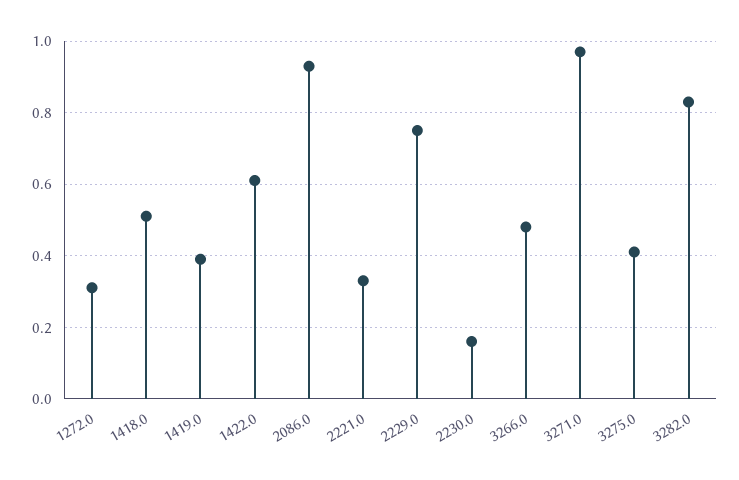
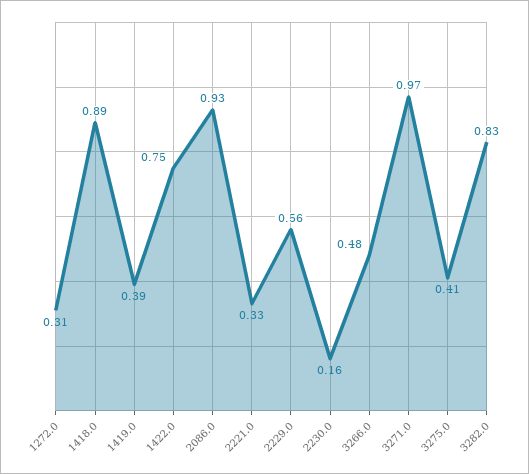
  {
    "1272.0": 0.31,
-   "1418.0": 0.5,
+   "1418.0": 0.89,
    "1419.0": 0.39,
-   "1422.0": 0.6,
+   "1422.0": 0.75,
    "2086.0": 0.93,
    "2221.0": 0.33,
-   "2229.0": 0.75,
+   "2229.0": 0.56,
    "2230.0": 0.16,
    "3266.0": 0.48,
    "3271.0": 0.97,
    "3275.0": 0.41,
    "3282.0": 0.83
  }

